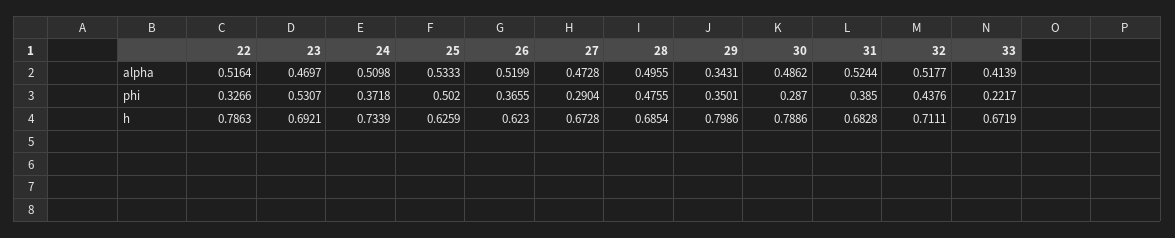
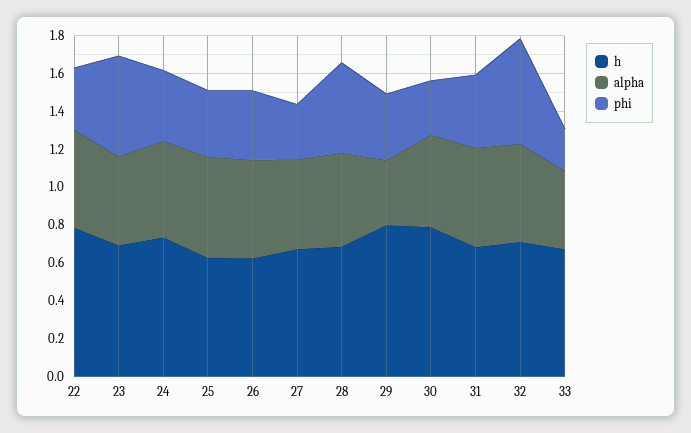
  {
    "alpha": {
      "22": 0.5164,
      "23": 0.4697,
      "24": 0.5098,
      "25": 0.5333,
      "26": 0.5199,
      "27": 0.4728,
      "28": 0.4955,
      "29": 0.3431,
      "30": 0.4862,
      "31": 0.5244,
      "32": 0.5177,
      "33": 0.4139
    },
    "phi": {
      "22": 0.3266,
      "23": 0.5307,
      "24": 0.3718,
-     "25": 0.502,
+     "25": 0.35,
      "26": 0.3655,
      "27": 0.2904,
      "28": 0.4755,
      "29": 0.3501,
      "30": 0.287,
      "31": 0.385,
-     "32": 0.4376,
+     "32": 0.55,
      "33": 0.2217
    },
    "h": {
      "22": 0.7863,
      "23": 0.6921,
      "24": 0.7339,
      "25": 0.6259,
      "26": 0.623,
      "27": 0.6728,
      "28": 0.6854,
      "29": 0.7986,
      "30": 0.7886,
      "31": 0.6828,
      "32": 0.7111,
      "33": 0.6719
    }
  }

